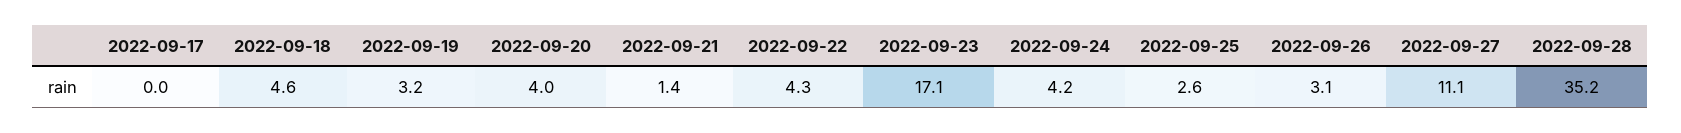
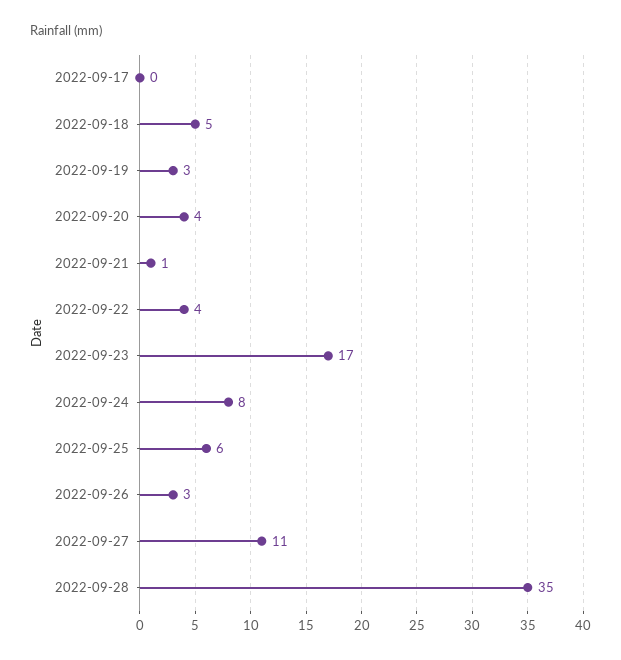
  {
    "2022-09-17": 0,
    "2022-09-18": 4.6,
    "2022-09-19": 3.2,
    "2022-09-20": 4,
    "2022-09-21": 1.4,
    "2022-09-22": 4.3,
    "2022-09-23": 17.1,
-   "2022-09-24": 4.2,
+   "2022-09-24": 8,
-   "2022-09-25": 2.6,
+   "2022-09-25": 6,
    "2022-09-26": 3.1,
    "2022-09-27": 11.1,
    "2022-09-28": 35.2
  }

